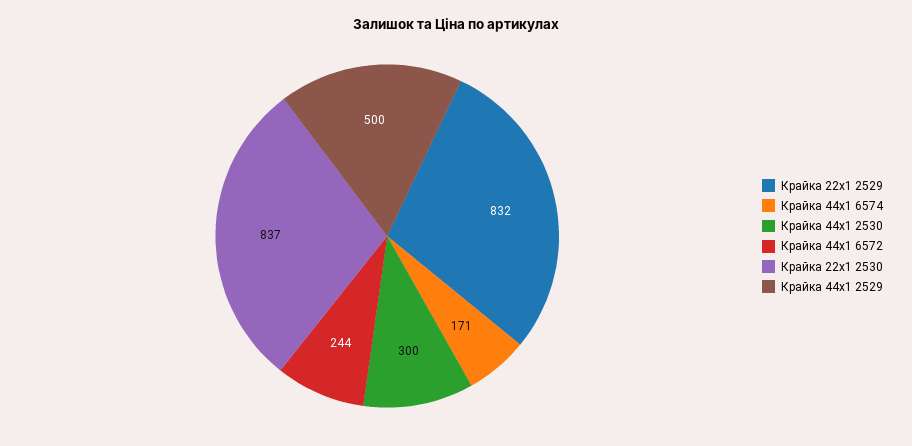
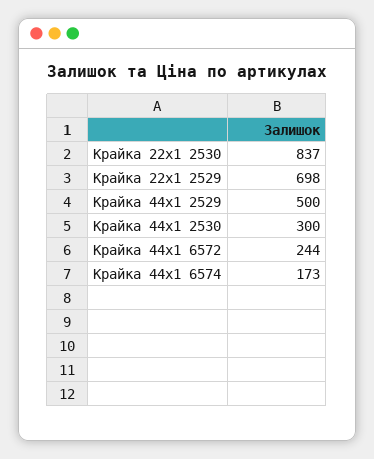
  {
-   "Крайка 22x1 2529": 832,
+   "Крайка 22x1 2529": 698,
-   "Крайка 44x1 6574": 171,
+   "Крайка 44x1 6574": 173,
    "Крайка 44x1 2530": 300,
    "Крайка 44x1 6572": 244,
    "Крайка 22x1 2530": 837,
    "Крайка 44x1 2529": 500
  }

